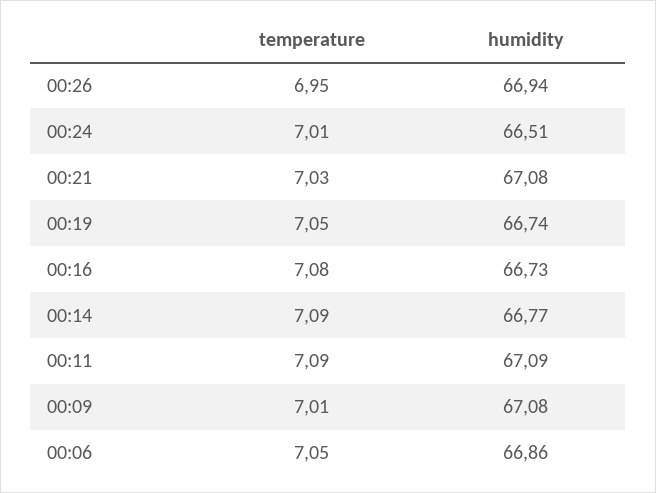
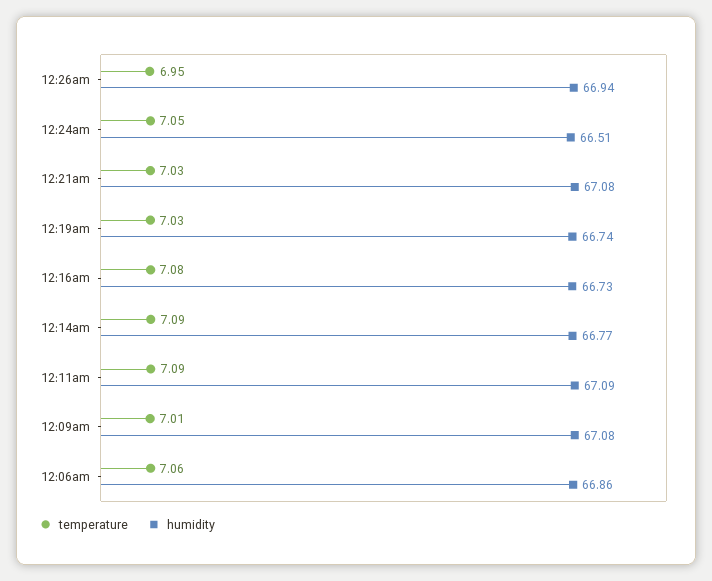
  {
    "temperature": {
      "00:26": 6.95,
-     "00:24": 7.01,
+     "00:24": 7.05,
      "00:21": 7.03,
-     "00:19": 7.05,
+     "00:19": 7.03,
      "00:16": 7.08,
      "00:14": 7.09,
      "00:11": 7.09,
      "00:09": 7.01,
-     "00:06": 7.05
+     "00:06": 7.06
    },
    "humidity": {
      "00:26": 66.94,
      "00:24": 66.51,
      "00:21": 67.08,
      "00:19": 66.74,
      "00:16": 66.73,
      "00:14": 66.77,
      "00:11": 67.09,
      "00:09": 67.08,
      "00:06": 66.86
    }
  }

